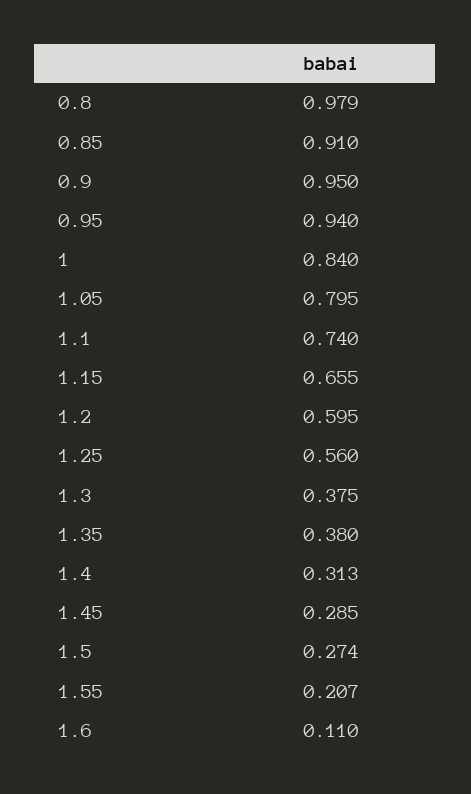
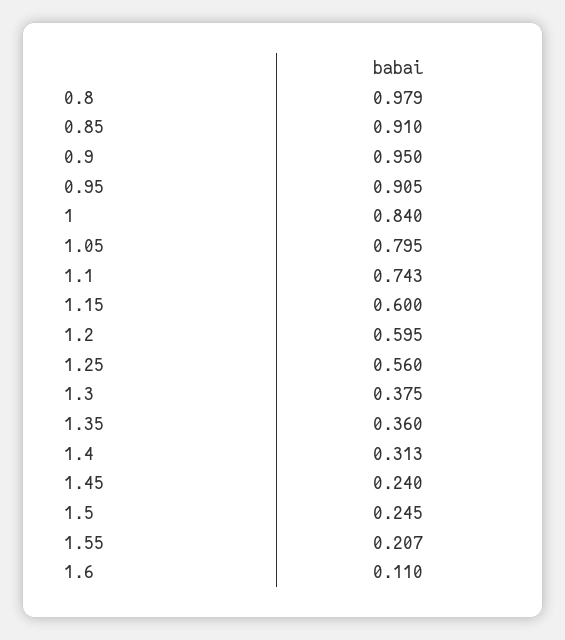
  {
    "0.8": 0.979,
    "0.85": 0.91,
    "0.9": 0.95,
-   "0.95": 0.94,
+   "0.95": 0.905,
    "1": 0.84,
    "1.05": 0.795,
-   "1.1": 0.74,
+   "1.1": 0.743,
-   "1.15": 0.655,
+   "1.15": 0.6,
    "1.2": 0.595,
    "1.25": 0.56,
    "1.3": 0.375,
-   "1.35": 0.38,
+   "1.35": 0.36,
    "1.4": 0.313,
-   "1.45": 0.285,
+   "1.45": 0.24,
-   "1.5": 0.274,
+   "1.5": 0.245,
    "1.55": 0.207,
    "1.6": 0.11
  }

